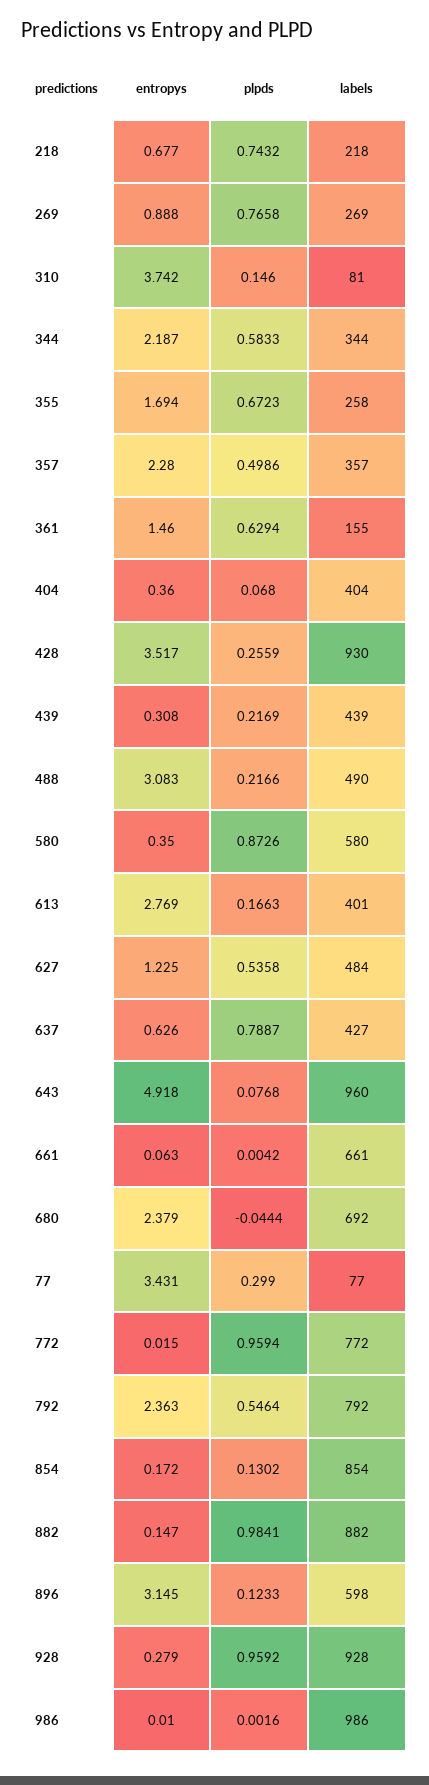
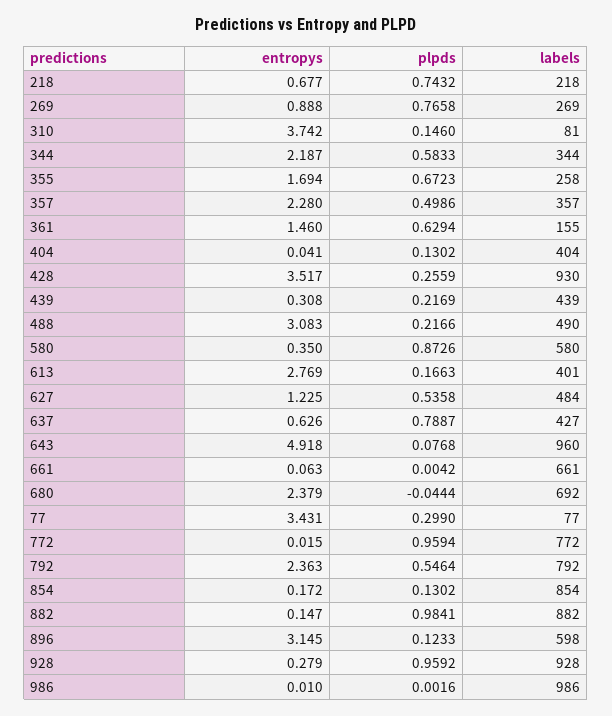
  {
    "entropys": {
      "218": 0.677,
      "269": 0.888,
      "310": 3.742,
      "344": 2.187,
      "355": 1.694,
      "357": 2.28,
      "361": 1.46,
-     "404": 0.36,
+     "404": 0.041,
      "428": 3.517,
      "439": 0.308,
      "488": 3.083,
      "580": 0.35,
      "613": 2.769,
      "627": 1.225,
      "637": 0.626,
      "643": 4.918,
      "661": 0.063,
      "680": 2.379,
      "77": 3.431,
      "772": 0.015,
      "792": 2.363,
      "854": 0.172,
      "882": 0.147,
      "896": 3.145,
      "928": 0.279,
      "986": 0.01
    },
    "plpds": {
      "218": 0.7432,
      "269": 0.7658,
      "310": 0.146,
      "344": 0.5833,
      "355": 0.6723,
      "357": 0.4986,
      "361": 0.6294,
-     "404": 0.068,
+     "404": 0.1302,
      "428": 0.2559,
      "439": 0.2169,
      "488": 0.2166,
      "580": 0.8726,
      "613": 0.1663,
      "627": 0.5358,
      "637": 0.7887,
      "643": 0.0768,
      "661": 0.0042,
      "680": -0.0444,
      "77": 0.299,
      "772": 0.9594,
      "792": 0.5464,
      "854": 0.1302,
      "882": 0.9841,
      "896": 0.1233,
      "928": 0.9592,
      "986": 0.0016
    },
    "labels": {
      "218": 218,
      "269": 269,
      "310": 81,
      "344": 344,
      "355": 258,
      "357": 357,
      "361": 155,
      "404": 404,
      "428": 930,
      "439": 439,
      "488": 490,
      "580": 580,
      "613": 401,
      "627": 484,
      "637": 427,
      "643": 960,
      "661": 661,
      "680": 692,
      "77": 77,
      "772": 772,
      "792": 792,
      "854": 854,
      "882": 882,
      "896": 598,
      "928": 928,
      "986": 986
    }
  }

